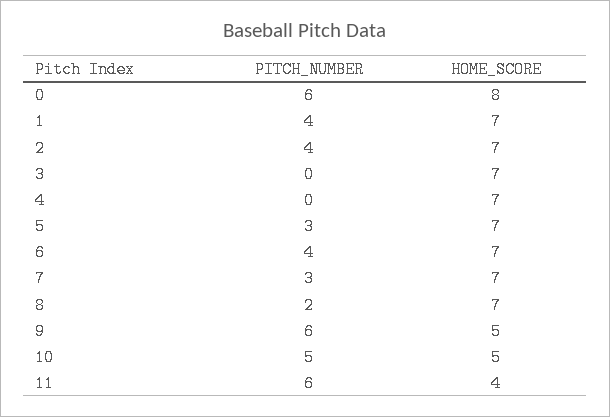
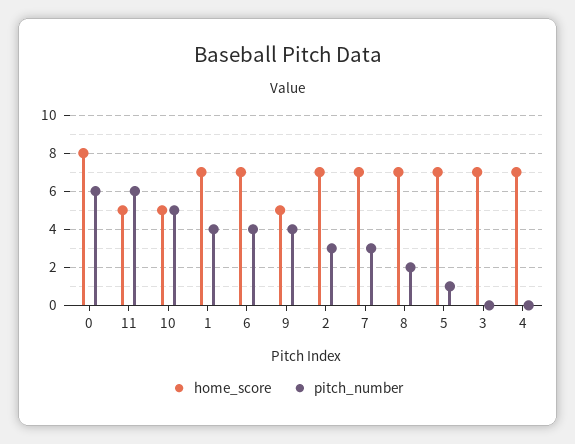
  {
    "PITCH_NUMBER": {
      "0": 6,
      "1": 4,
-     "2": 4,
+     "2": 3,
      "3": 0,
      "4": 0,
-     "5": 3,
+     "5": 1,
      "6": 4,
      "7": 3,
      "8": 2,
-     "9": 6,
+     "9": 4,
      "10": 5,
      "11": 6
    },
    "HOME_SCORE": {
      "0": 8,
      "1": 7,
      "2": 7,
      "3": 7,
      "4": 7,
      "5": 7,
      "6": 7,
      "7": 7,
      "8": 7,
      "9": 5,
      "10": 5,
-     "11": 4
+     "11": 5
    }
  }

